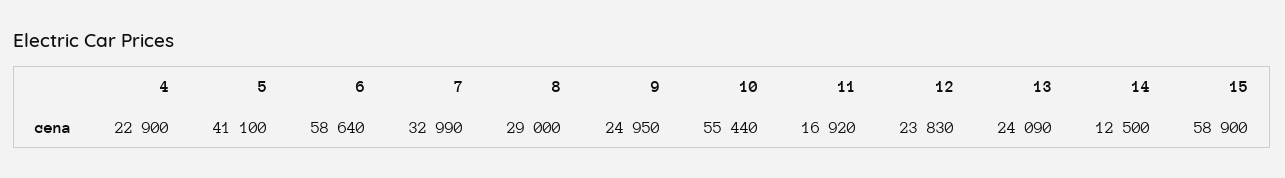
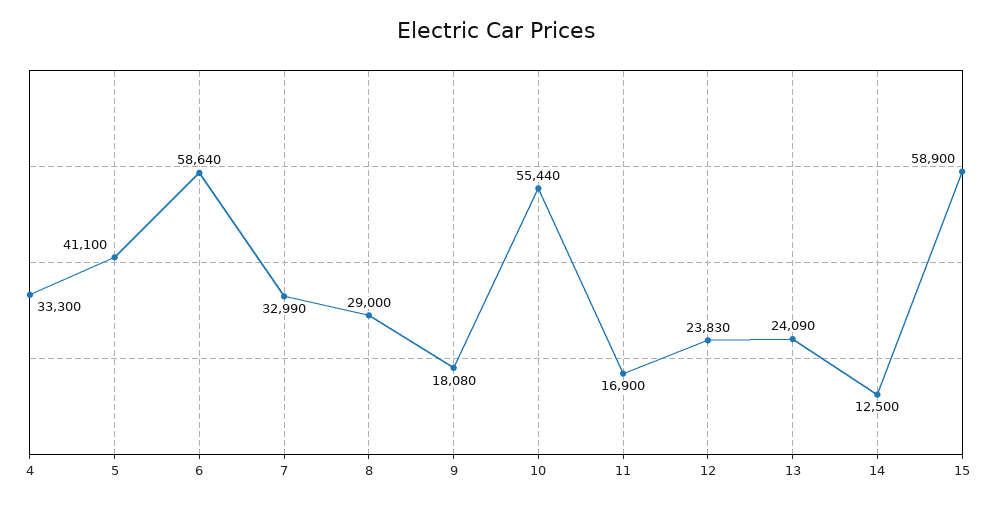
  {
-   "4": 22900,
+   "4": 33300,
    "5": 41100,
    "6": 58640,
    "7": 32990,
    "8": 29000,
-   "9": 24950,
+   "9": 18080,
    "10": 55440,
-   "11": 16920,
+   "11": 16900,
    "12": 23830,
    "13": 24090,
    "14": 12500,
    "15": 58900
  }

